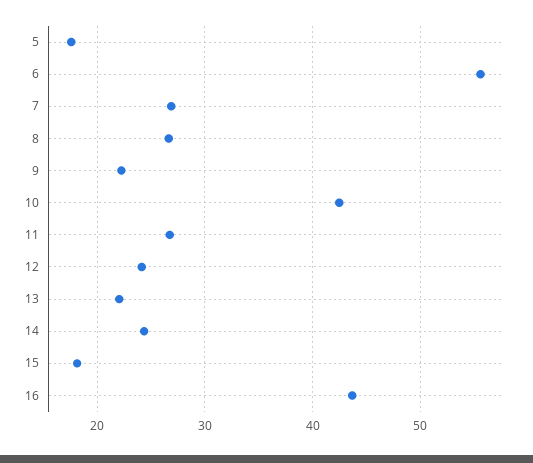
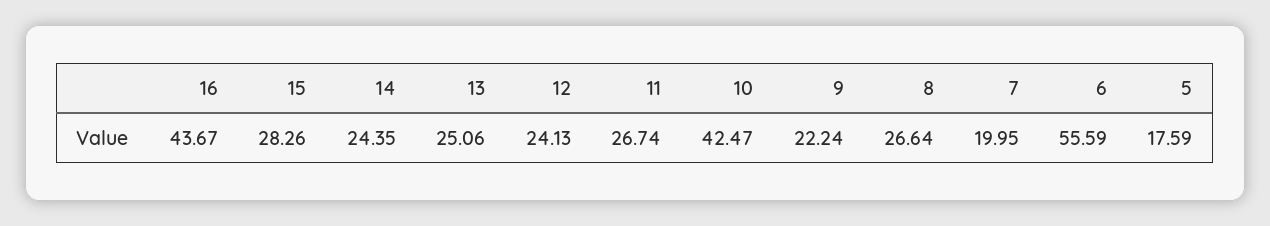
  {
    "5": 17.59,
    "6": 55.59,
-   "7": 27,
+   "7": 19.95,
    "8": 26.64,
    "9": 22.24,
    "10": 42.47,
    "11": 26.74,
    "12": 24.13,
-   "13": 22,
+   "13": 25.06,
    "14": 24.35,
-   "15": 18,
+   "15": 28.26,
    "16": 43.67
  }

